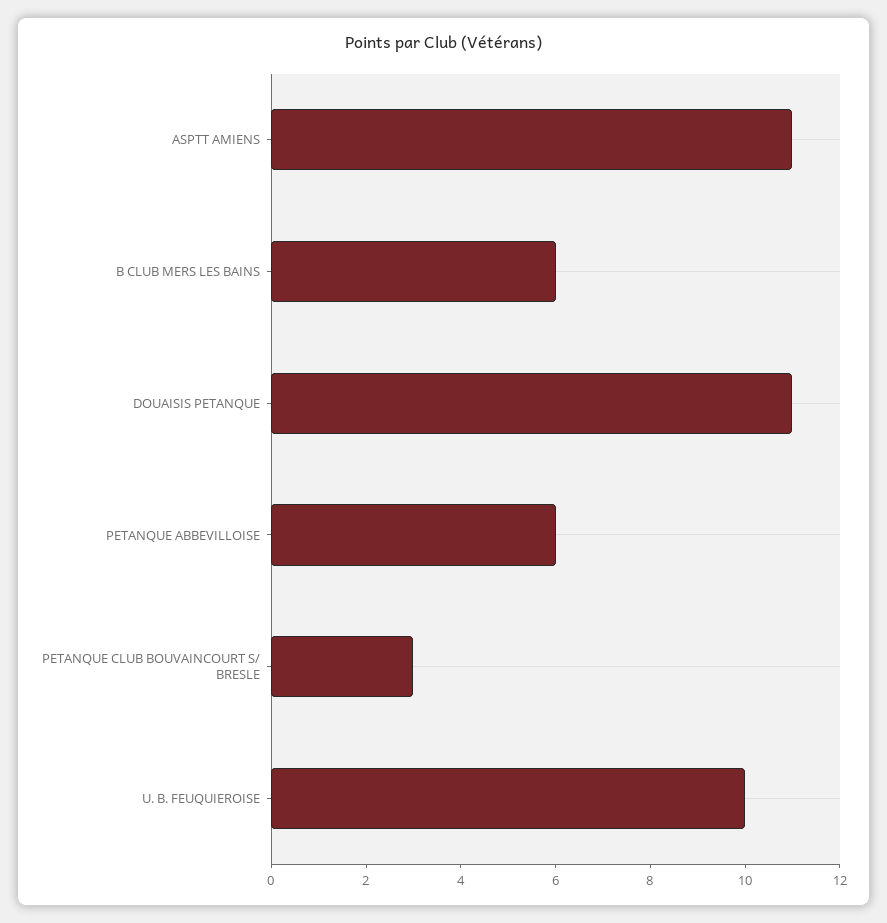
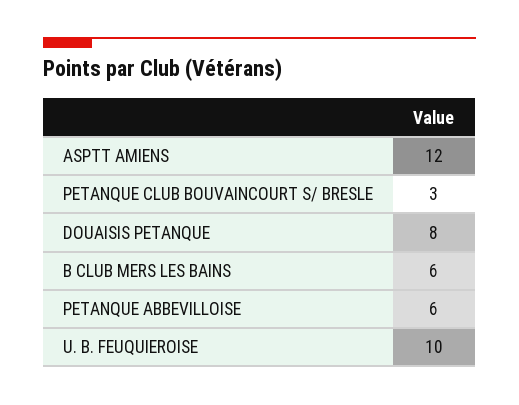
  {
-   "ASPTT AMIENS": 11,
+   "ASPTT AMIENS": 12,
    "B CLUB MERS LES BAINS": 6,
-   "DOUAISIS PETANQUE": 11,
+   "DOUAISIS PETANQUE": 8,
    "PETANQUE ABBEVILLOISE": 6,
    "PETANQUE CLUB BOUVAINCOURT S/ BRESLE": 3,
    "U. B. FEUQUIEROISE": 10
  }

